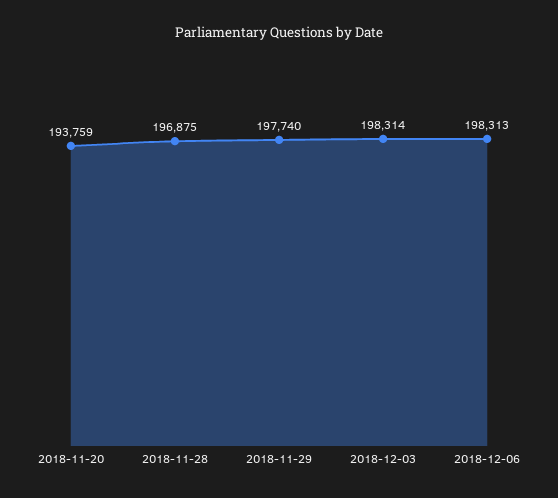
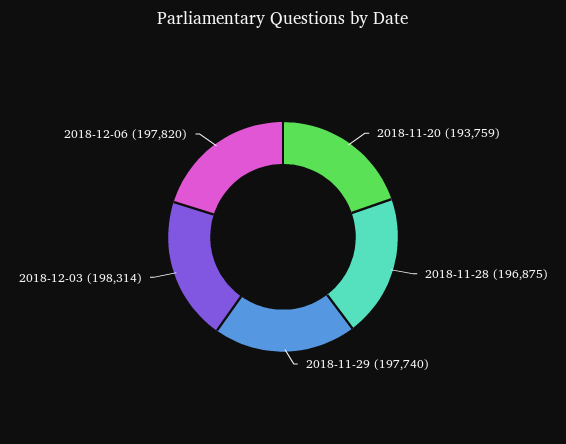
  {
    "2018-11-20": 193759,
    "2018-11-28": 196875,
    "2018-11-29": 197740,
    "2018-12-03": 198314,
-   "2018-12-06": 198313
+   "2018-12-06": 197820
  }

